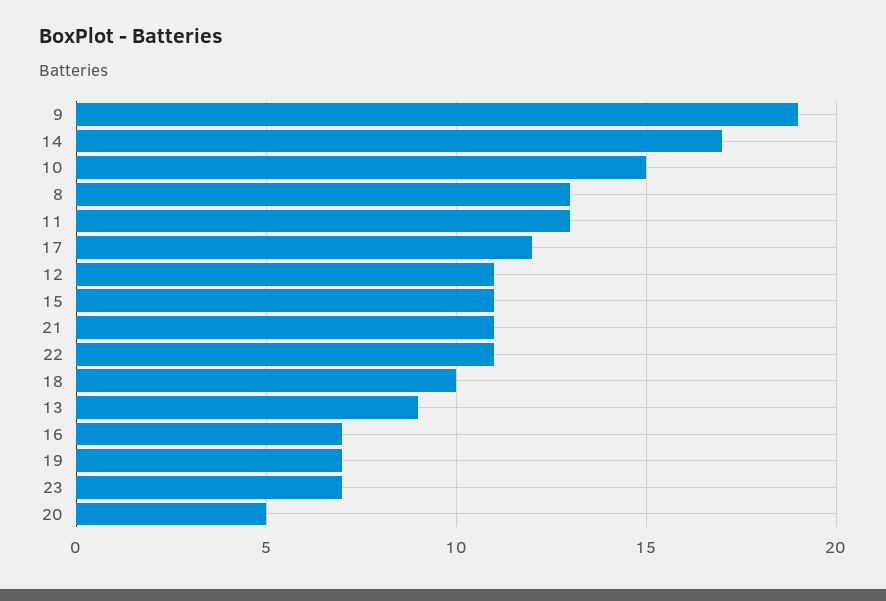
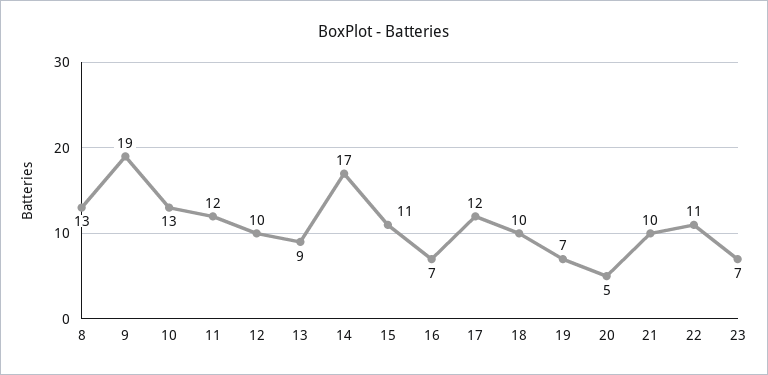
  {
    "9": 19,
    "14": 17,
-   "10": 15,
+   "10": 13,
    "8": 13,
-   "11": 13,
+   "11": 12,
    "17": 12,
-   "12": 11,
+   "12": 10,
    "15": 11,
-   "21": 11,
+   "21": 10,
    "22": 11,
    "18": 10,
    "13": 9,
    "16": 7,
    "19": 7,
    "23": 7,
    "20": 5
  }

